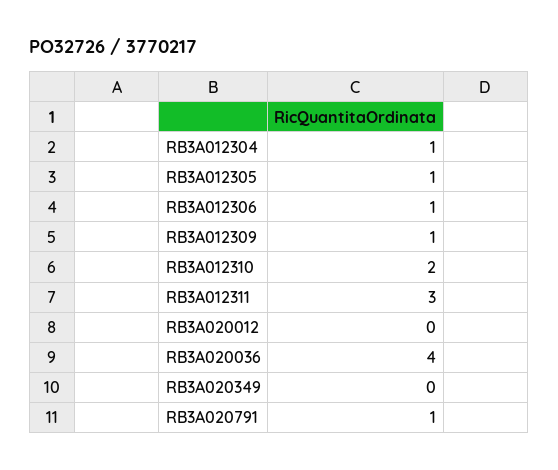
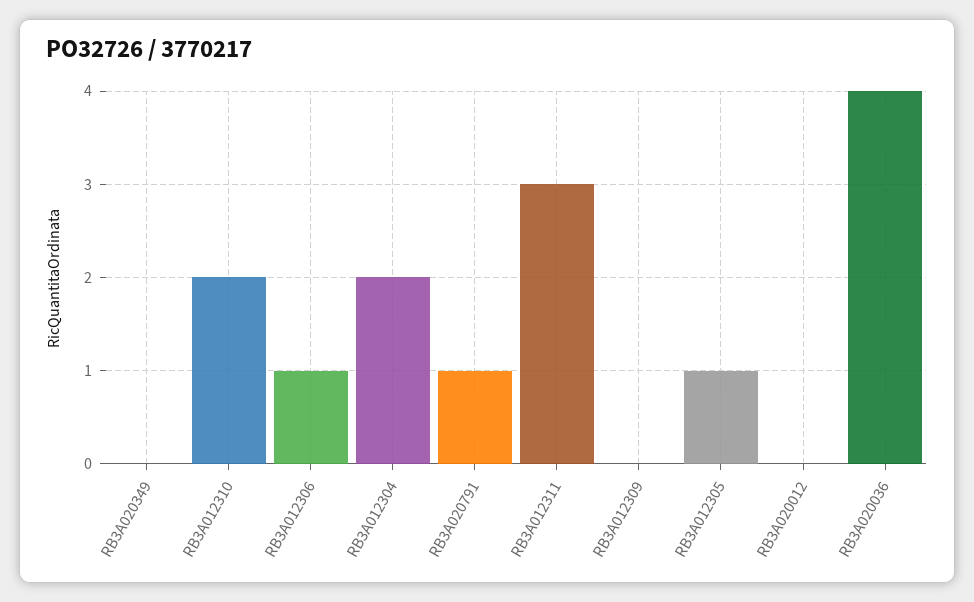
  {
-   "RB3A012304": 1,
+   "RB3A012304": 2,
    "RB3A012305": 1,
    "RB3A012306": 1,
-   "RB3A012309": 1,
+   "RB3A012309": 0,
    "RB3A012310": 2,
    "RB3A012311": 3,
    "RB3A020012": 0,
    "RB3A020036": 4,
    "RB3A020349": 0,
    "RB3A020791": 1
  }

